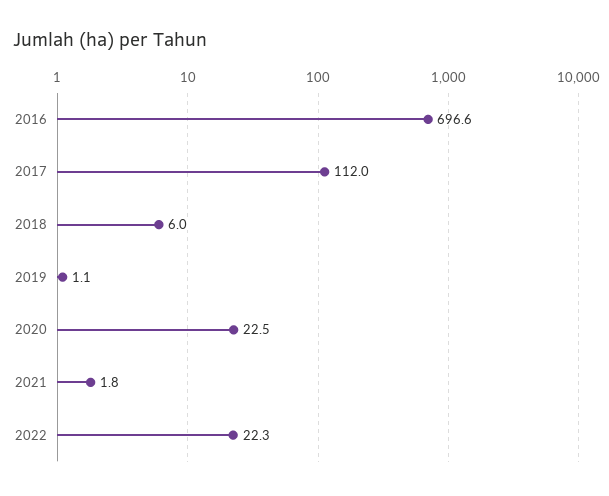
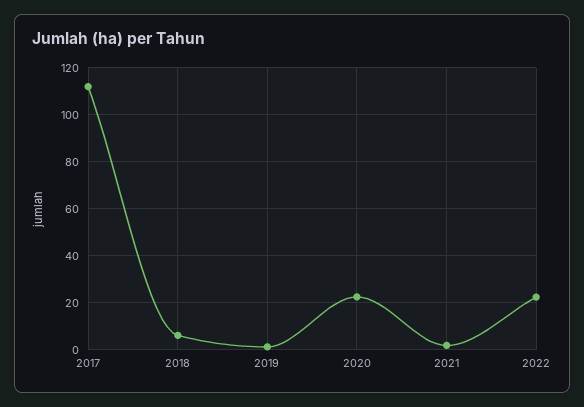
  {
-   "2016": 696.6,
    "2017": 112,
    "2018": 6,
    "2019": 1.1,
    "2020": 22.5,
    "2021": 1.8,
    "2022": 22.3
  }

